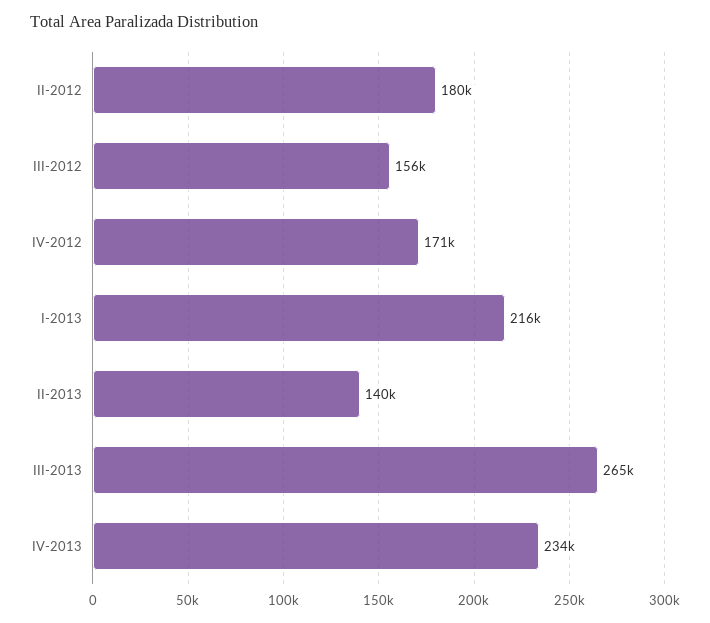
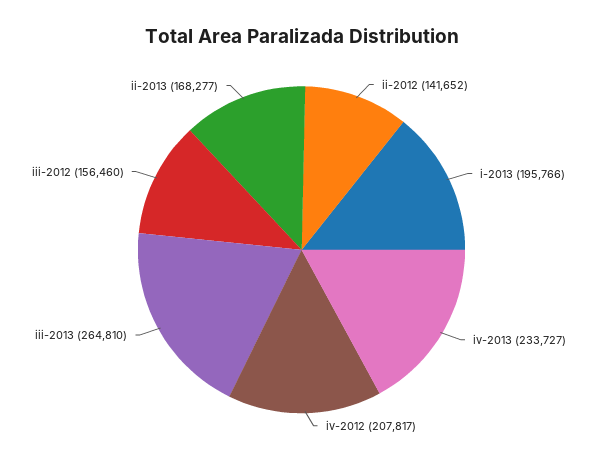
  {
-   "II-2012": 180000,
+   "II-2012": 141652,
    "III-2012": 156460,
-   "IV-2012": 171000,
+   "IV-2012": 207817,
-   "I-2013": 216000,
+   "I-2013": 195766,
-   "II-2013": 140000,
+   "II-2013": 168277,
    "III-2013": 264810,
    "IV-2013": 233727
  }

